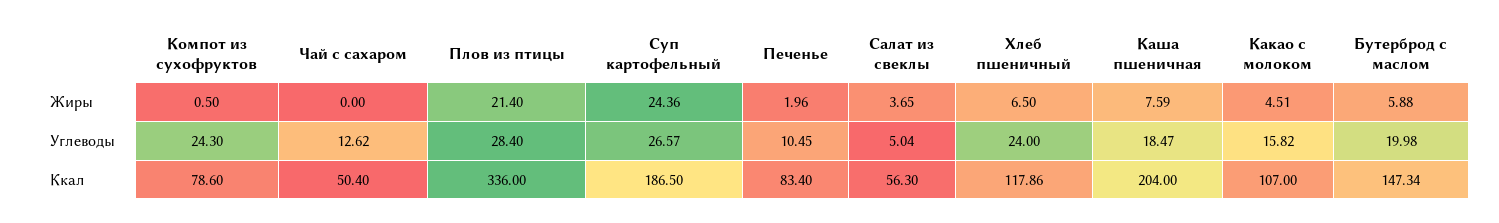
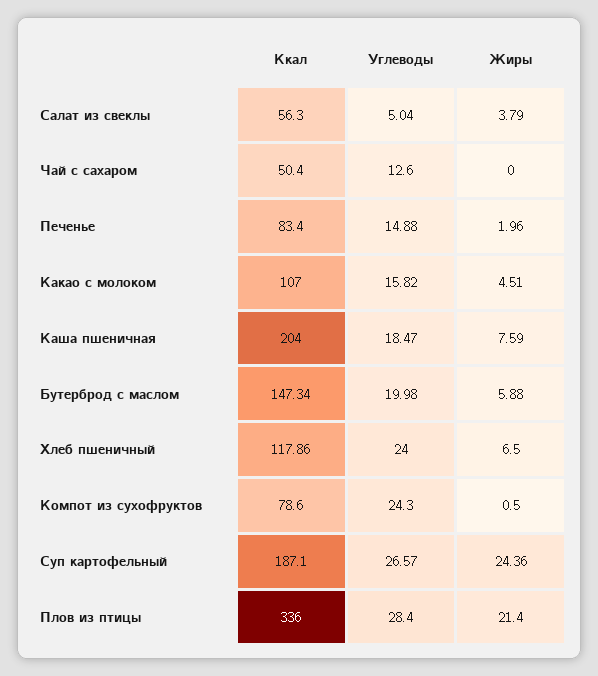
  {
    "Компот из сухофруктов": {
      "Жиры": 0.5,
      "Углеводы": 24.3,
      "Ккал": 78.6
    },
    "Чай с сахаром": {
      "Жиры": 0,
-     "Углеводы": 12.62,
+     "Углеводы": 12.6,
      "Ккал": 50.4
    },
    "Плов из птицы": {
      "Жиры": 21.4,
      "Углеводы": 28.4,
      "Ккал": 336
    },
    "Суп картофельный": {
      "Жиры": 24.36,
      "Углеводы": 26.57,
-     "Ккал": 186.5
+     "Ккал": 187.1
    },
    "Печенье": {
      "Жиры": 1.96,
-     "Углеводы": 10.45,
+     "Углеводы": 14.88,
      "Ккал": 83.4
    },
    "Салат из свеклы": {
-     "Жиры": 3.65,
+     "Жиры": 3.79,
      "Углеводы": 5.04,
      "Ккал": 56.3
    },
    "Хлеб пшеничный": {
      "Жиры": 6.5,
      "Углеводы": 24,
      "Ккал": 117.86
    },
    "Каша пшеничная": {
      "Жиры": 7.59,
      "Углеводы": 18.47,
      "Ккал": 204
    },
    "Какао с молоком": {
      "Жиры": 4.51,
      "Углеводы": 15.82,
      "Ккал": 107
    },
    "Бутерброд с маслом": {
      "Жиры": 5.88,
      "Углеводы": 19.98,
      "Ккал": 147.34
    }
  }

